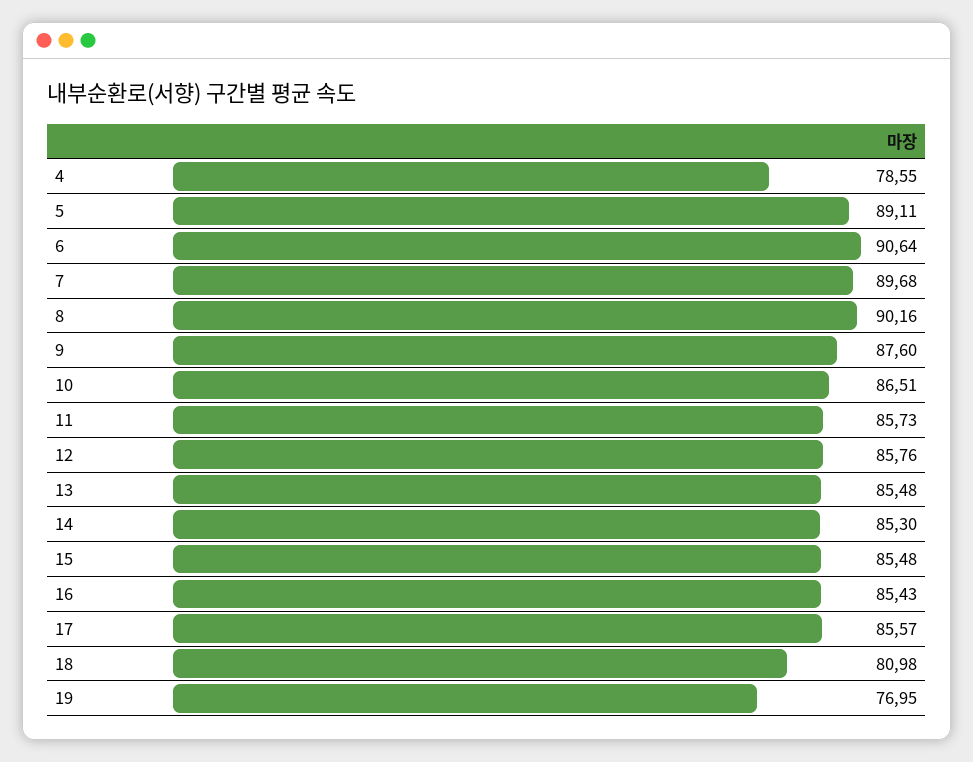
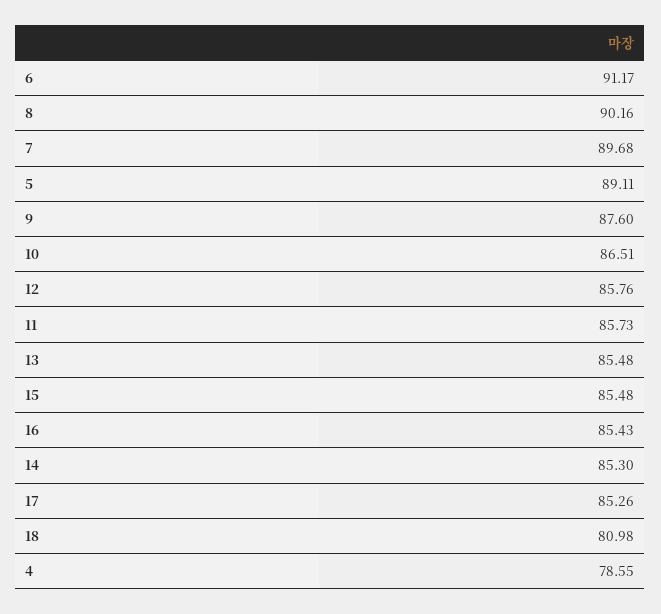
  {
    "4": 78.55,
    "5": 89.11,
-   "6": 90.64,
+   "6": 91.17,
    "7": 89.68,
    "8": 90.16,
    "9": 87.6,
    "10": 86.51,
    "11": 85.73,
    "12": 85.76,
    "13": 85.48,
    "14": 85.3,
    "15": 85.48,
    "16": 85.43,
-   "17": 85.57,
+   "17": 85.26,
-   "18": 80.98,
+   "18": 80.98
-   "19": 76.95
  }

